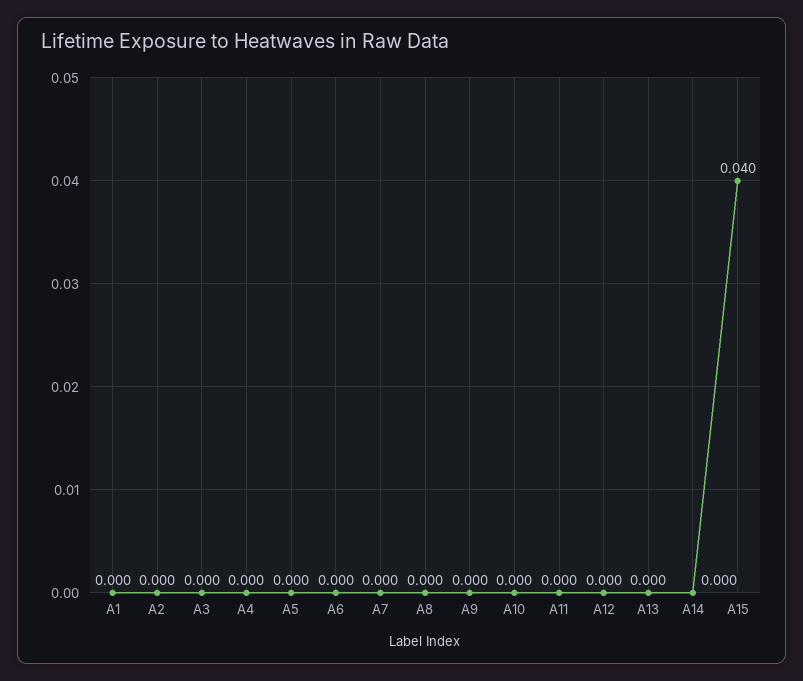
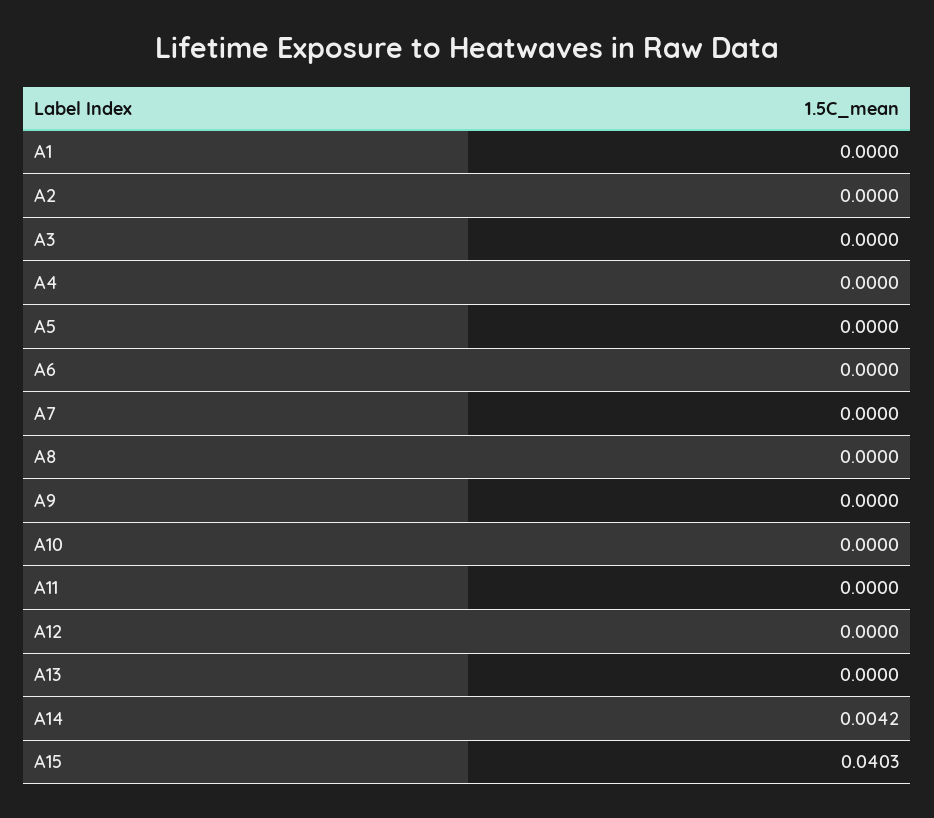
  {
    "A1": 0,
    "A2": 0,
    "A3": 0,
    "A4": 0,
    "A5": 0,
    "A6": 0,
    "A7": 0,
    "A8": 0,
    "A9": 0,
    "A10": 0,
    "A11": 0,
    "A12": 0,
    "A13": 0,
-   "A14": 0,
+   "A14": 0.0042,
    "A15": 0.0403
  }

